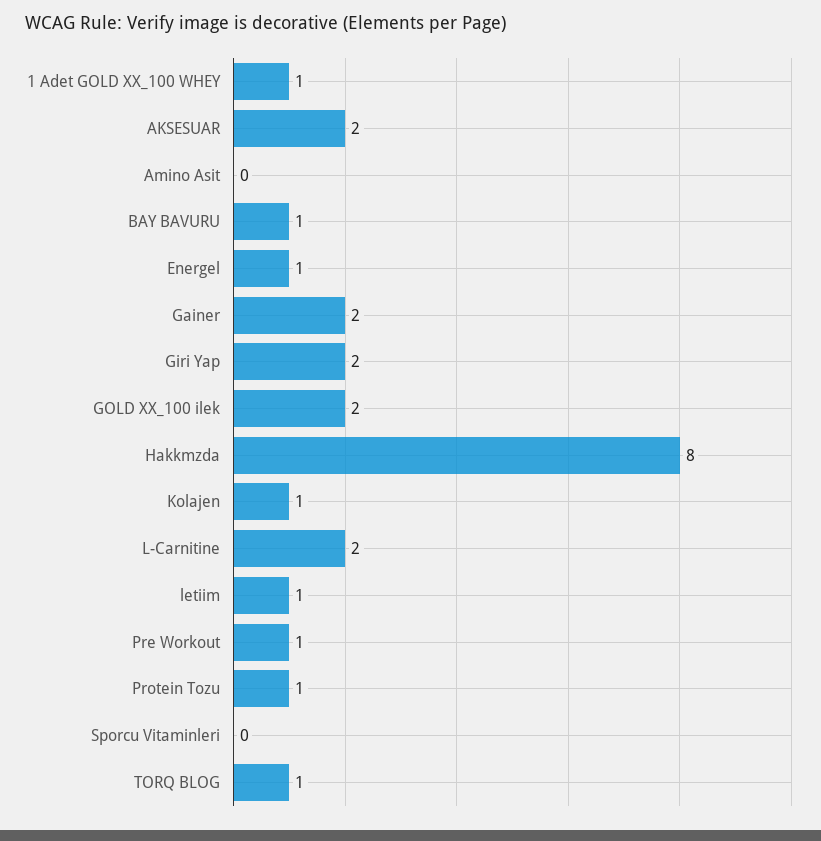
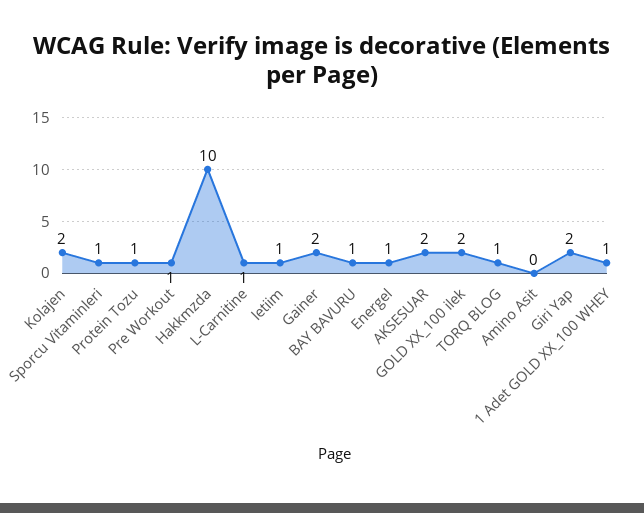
  {
    "1 Adet GOLD XX_100 WHEY": 1,
    "AKSESUAR": 2,
    "Amino Asit": 0,
    "BAY BAVURU": 1,
    "Energel": 1,
    "Gainer": 2,
    "Giri Yap": 2,
    "GOLD XX_100 ilek": 2,
-   "Hakkmzda": 8,
+   "Hakkmzda": 10,
-   "Kolajen": 1,
+   "Kolajen": 2,
-   "L-Carnitine": 2,
+   "L-Carnitine": 1,
    "letiim": 1,
    "Pre Workout": 1,
    "Protein Tozu": 1,
-   "Sporcu Vitaminleri": 0,
+   "Sporcu Vitaminleri": 1,
    "TORQ BLOG": 1
  }

